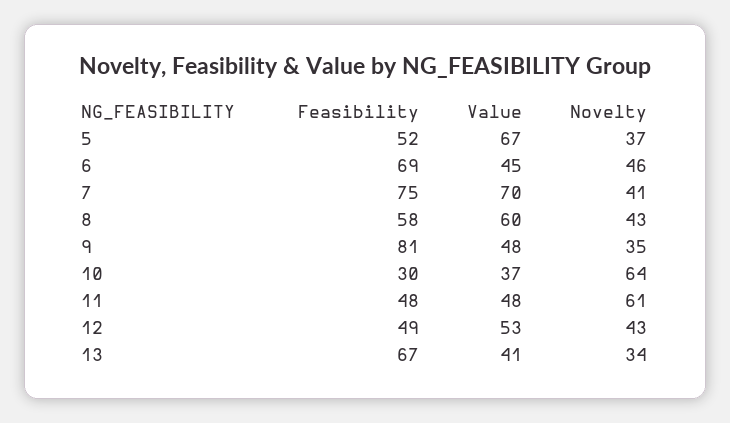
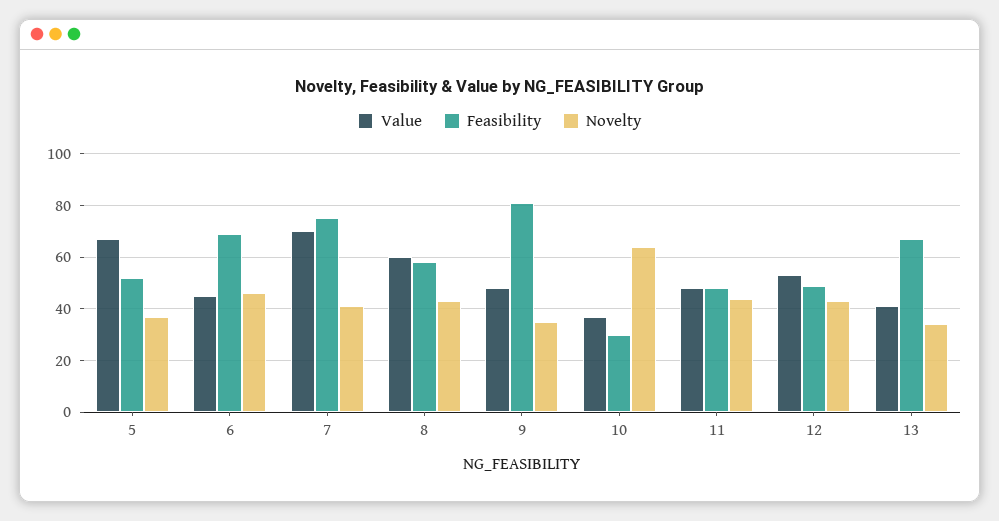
  {
    "Feasibility": {
      "5": 52,
      "6": 69,
      "7": 75,
      "8": 58,
      "9": 81,
      "10": 30,
      "11": 48,
      "12": 49,
      "13": 67
    },
    "Value": {
      "5": 67,
      "6": 45,
      "7": 70,
      "8": 60,
      "9": 48,
      "10": 37,
      "11": 48,
      "12": 53,
      "13": 41
    },
    "Novelty": {
      "5": 37,
      "6": 46,
      "7": 41,
      "8": 43,
      "9": 35,
      "10": 64,
-     "11": 61,
+     "11": 45,
      "12": 43,
      "13": 34
    }
  }

